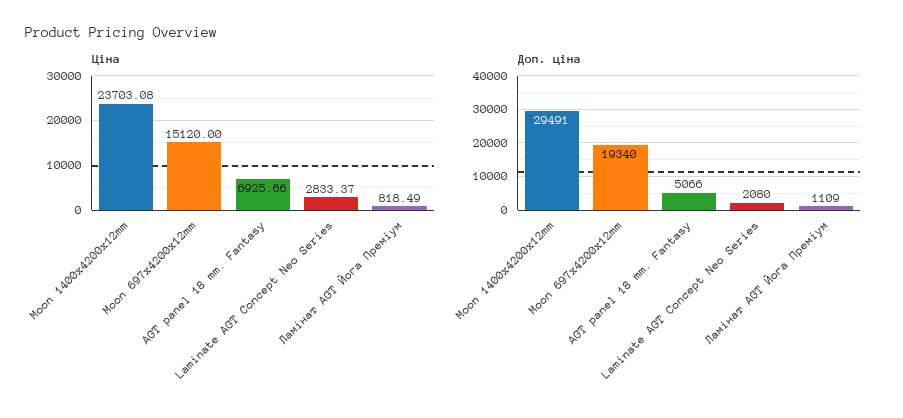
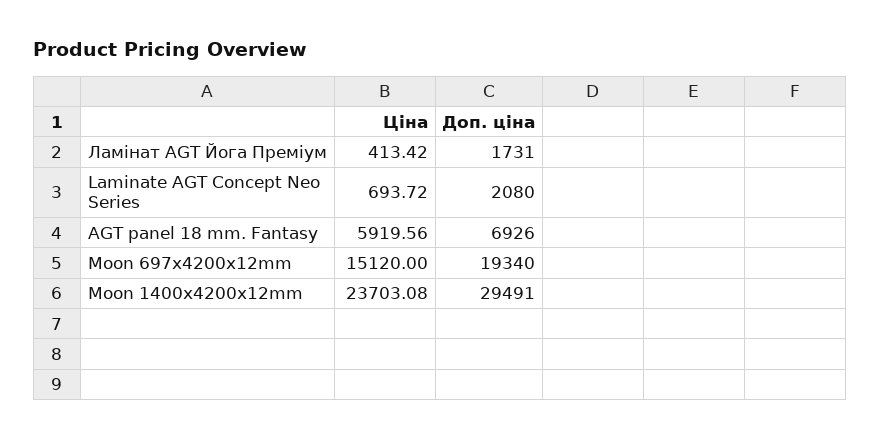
  {
    "Ціна": {
      "Moon 1400x4200x12mm": 23703.08,
      "Moon 697x4200x12mm": 15120,
-     "AGT panel 18 mm. Fantasy": 6925.66,
+     "AGT panel 18 mm. Fantasy": 5919.56,
-     "Laminate AGT Concept Neo Series": 2833.37,
+     "Laminate AGT Concept Neo Series": 693.72,
-     "Ламінат AGT Йога Преміум": 818.49
+     "Ламінат AGT Йога Преміум": 413.42
    },
    "Доп. ціна": {
      "Moon 1400x4200x12mm": 29491,
      "Moon 697x4200x12mm": 19340,
-     "AGT panel 18 mm. Fantasy": 5066,
+     "AGT panel 18 mm. Fantasy": 6926,
      "Laminate AGT Concept Neo Series": 2080,
-     "Ламінат AGT Йога Преміум": 1109
+     "Ламінат AGT Йога Преміум": 1731
    }
  }

